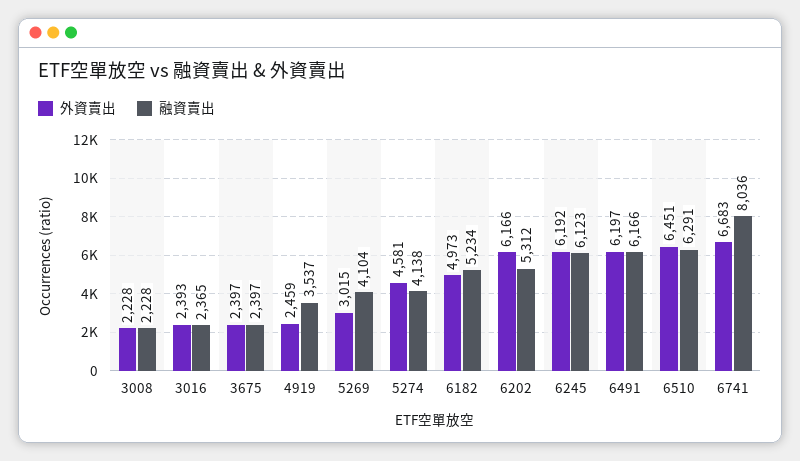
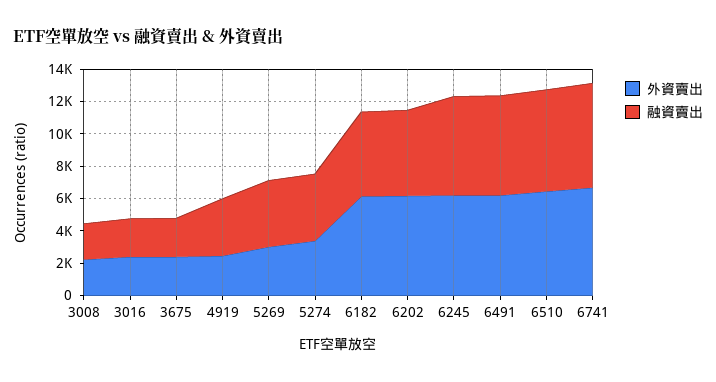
  {
    "外資賣出": {
      "3008": 2228,
      "3016": 2393,
      "3675": 2397,
      "4919": 2459,
      "5269": 3015,
-     "5274": 4581,
+     "5274": 3500,
-     "6182": 4973,
+     "6182": 6000,
      "6202": 6166,
      "6245": 6192,
      "6491": 6197,
      "6510": 6451,
      "6741": 6683
    },
    "融資賣出": {
      "3008": 2228,
      "3016": 2365,
      "3675": 2397,
      "4919": 3537,
      "5269": 4104,
      "5274": 4138,
      "6182": 5234,
      "6202": 5312,
      "6245": 6123,
      "6491": 6166,
      "6510": 6291,
-     "6741": 8036
+     "6741": 6500
    }
  }

